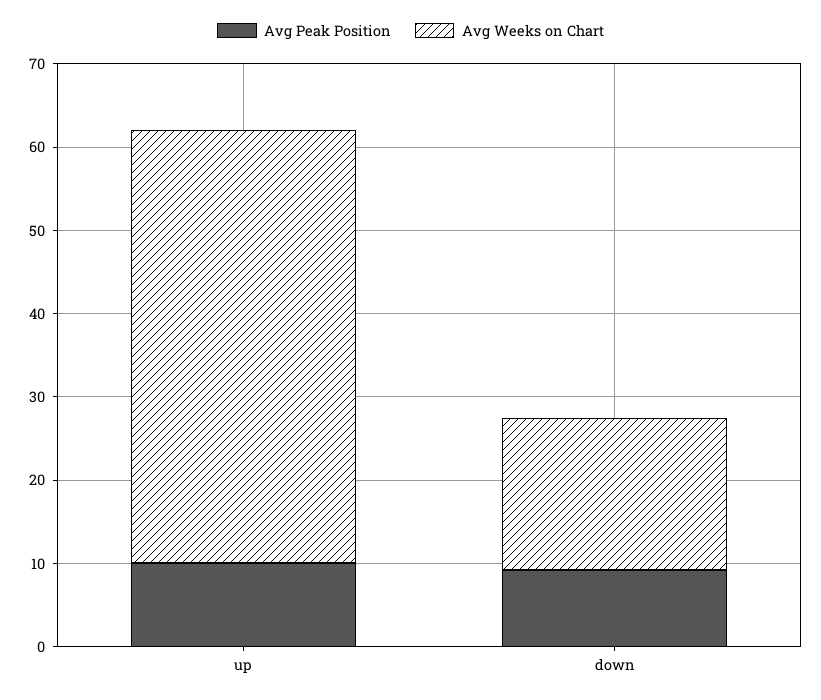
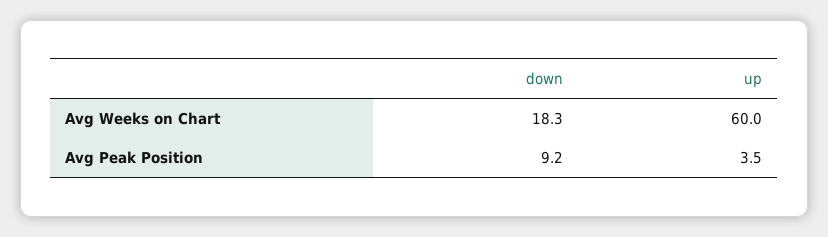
  {
    "Avg Peak Position": {
-     "up": 10,
+     "up": 3.5,
      "down": 9.2
    },
    "Avg Weeks on Chart": {
-     "up": 52,
+     "up": 60,
      "down": 18.3
    }
  }

